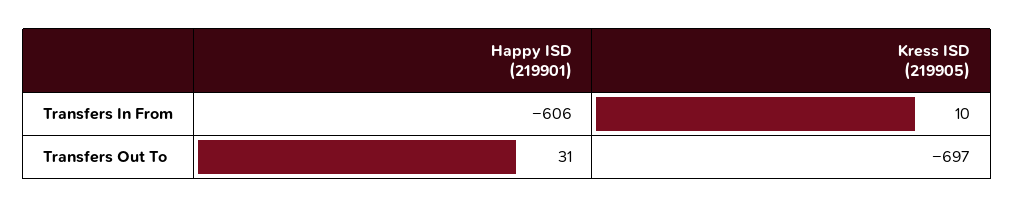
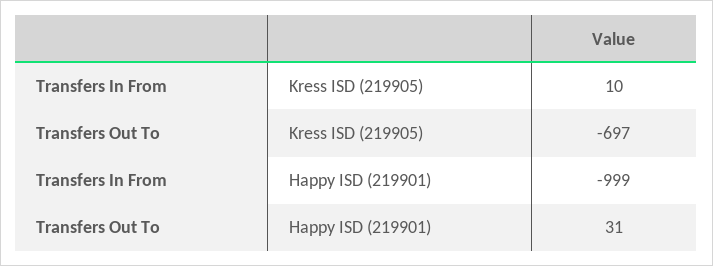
  {
    "Happy ISD (219901)": {
-     "Transfers In From": -606,
+     "Transfers In From": -999,
      "Transfers Out To": 31
    },
    "Kress ISD (219905)": {
      "Transfers In From": 10,
      "Transfers Out To": -697
    }
  }

